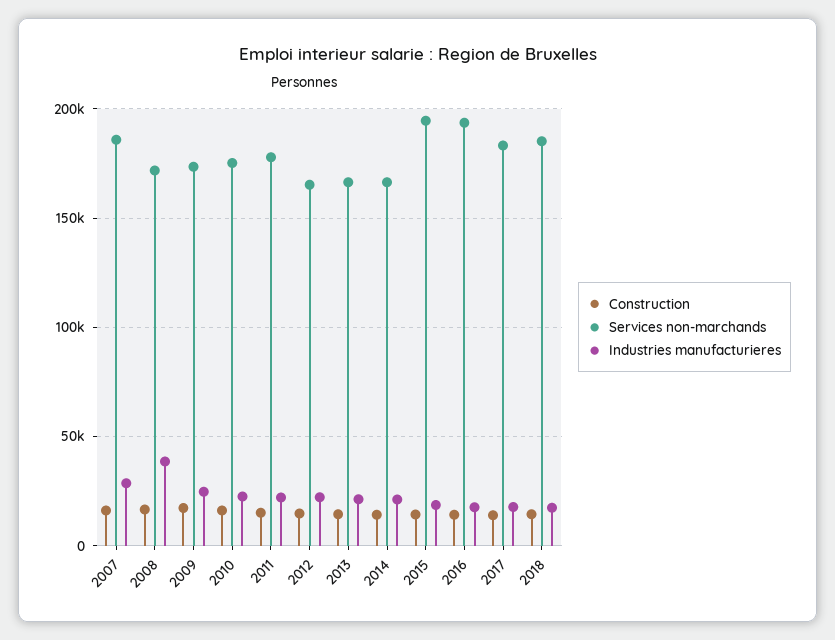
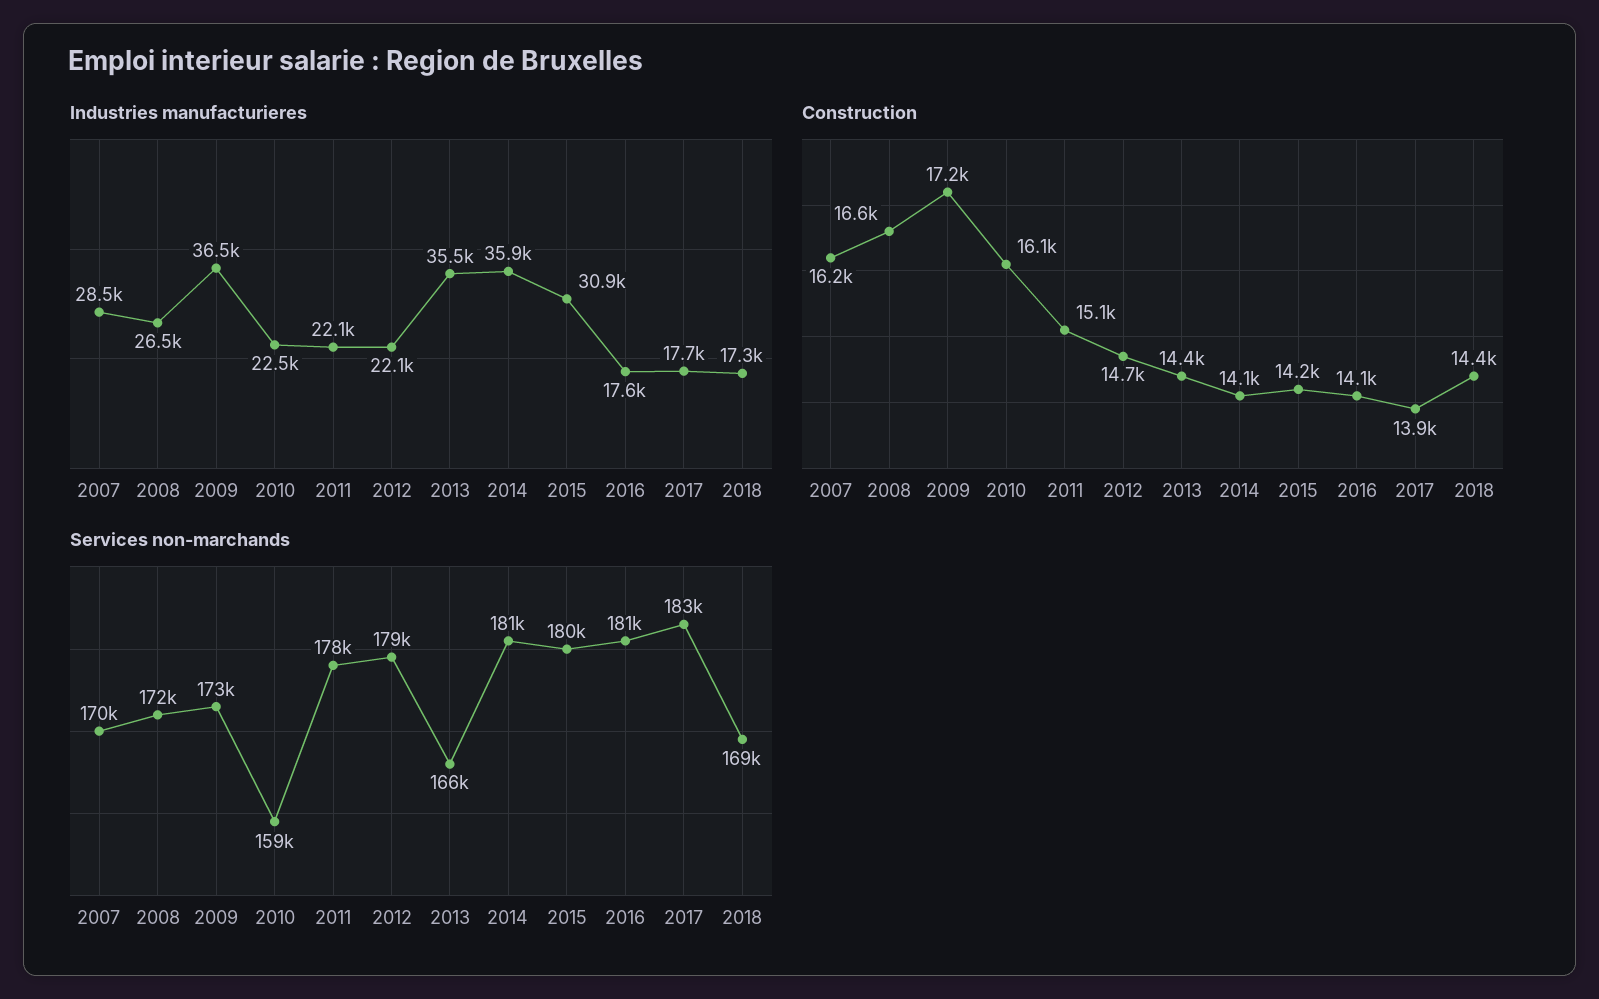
  {
    "Construction": {
      "2007": 16200,
      "2008": 16600,
      "2009": 17200,
      "2010": 16100,
      "2011": 15100,
      "2012": 14700,
      "2013": 14400,
      "2014": 14100,
      "2015": 14200,
      "2016": 14100,
      "2017": 13900,
      "2018": 14400
    },
    "Services non-marchands": {
-     "2007": 185000,
+     "2007": 170000,
      "2008": 172000,
      "2009": 173000,
-     "2010": 175000,
+     "2010": 159000,
      "2011": 178000,
-     "2012": 165000,
+     "2012": 179000,
      "2013": 166000,
-     "2014": 165000,
+     "2014": 181000,
-     "2015": 195000,
+     "2015": 180000,
-     "2016": 195000,
+     "2016": 181000,
      "2017": 183000,
-     "2018": 185000
+     "2018": 169000
    },
    "Industries manufacturieres": {
      "2007": 28500,
-     "2008": 40000,
+     "2008": 26500,
-     "2009": 25000,
+     "2009": 36500,
      "2010": 22500,
      "2011": 22100,
      "2012": 22100,
-     "2013": 20000,
+     "2013": 35500,
-     "2014": 20000,
+     "2014": 35900,
-     "2015": 20000,
+     "2015": 30900,
      "2016": 17600,
      "2017": 17700,
      "2018": 17300
    }
  }

